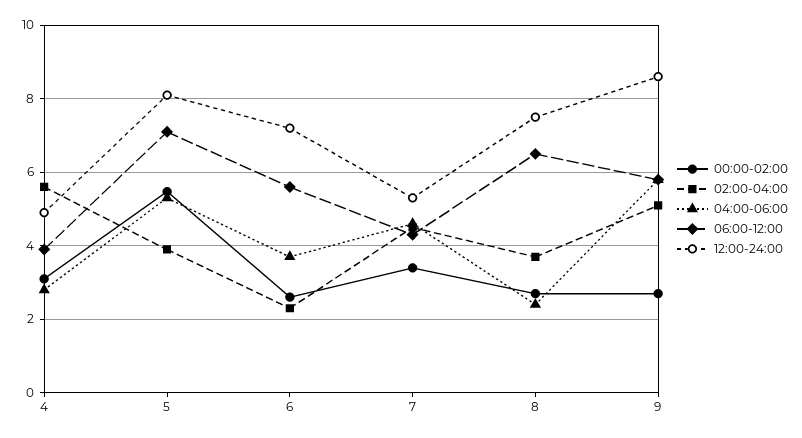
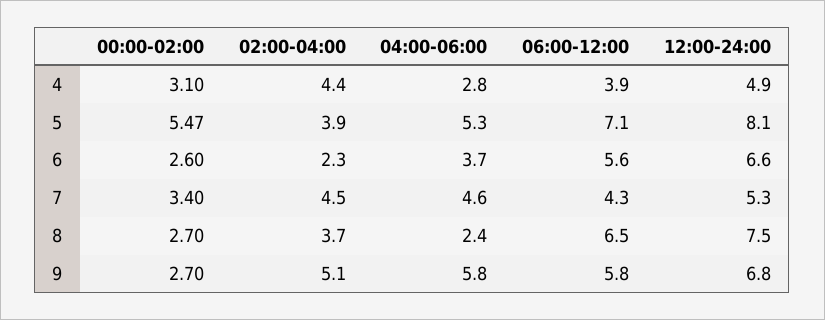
  {
    "00:00-02:00": {
      "4": 3.1,
      "5": 5.47,
      "6": 2.6,
      "7": 3.4,
      "8": 2.7,
      "9": 2.7
    },
    "02:00-04:00": {
-     "4": 5.6,
+     "4": 4.4,
      "5": 3.9,
      "6": 2.3,
      "7": 4.5,
      "8": 3.7,
      "9": 5.1
    },
    "04:00-06:00": {
      "4": 2.8,
      "5": 5.3,
      "6": 3.7,
      "7": 4.6,
      "8": 2.4,
      "9": 5.8
    },
    "06:00-12:00": {
      "4": 3.9,
      "5": 7.1,
      "6": 5.6,
      "7": 4.3,
      "8": 6.5,
      "9": 5.8
    },
    "12:00-24:00": {
      "4": 4.9,
      "5": 8.1,
-     "6": 7.2,
+     "6": 6.6,
      "7": 5.3,
      "8": 7.5,
-     "9": 8.6
+     "9": 6.8
    }
  }

